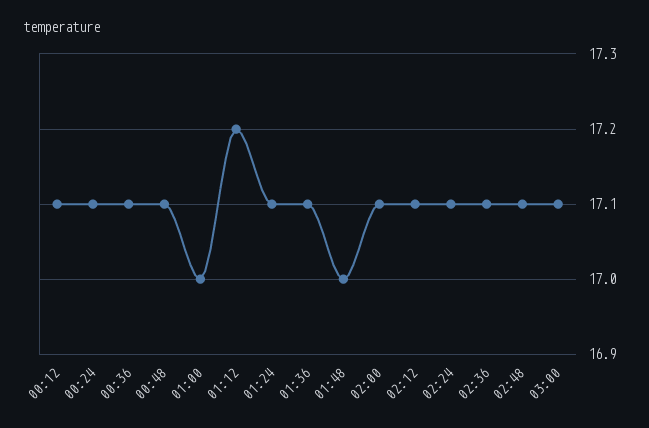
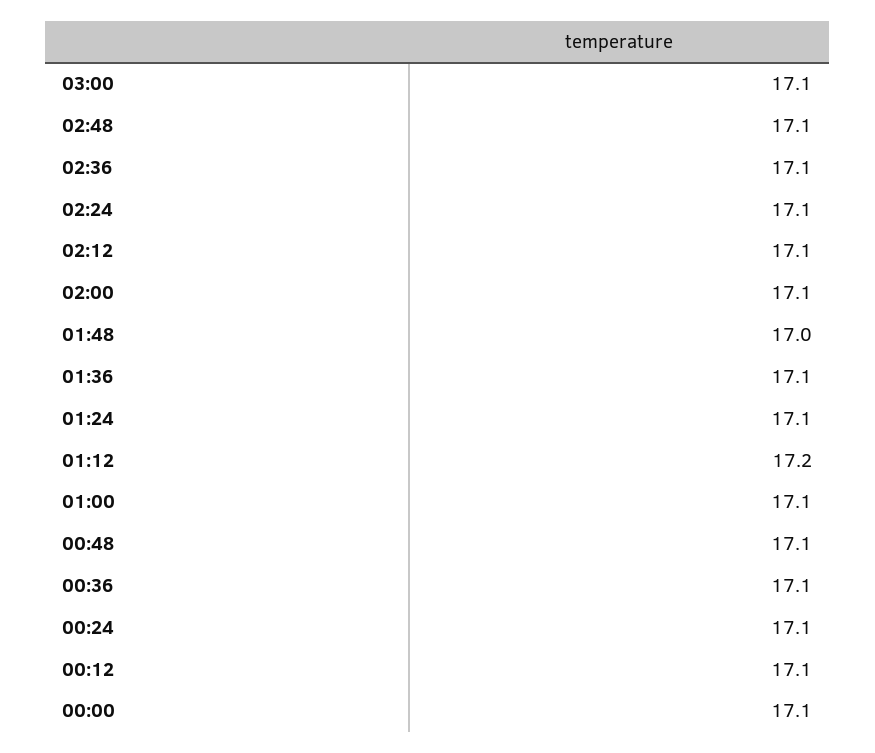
  {
    "00:12": 17.1,
    "00:24": 17.1,
    "00:36": 17.1,
    "00:48": 17.1,
-   "01:00": 17,
+   "01:00": 17.1,
    "01:12": 17.2,
    "01:24": 17.1,
    "01:36": 17.1,
    "01:48": 17,
    "02:00": 17.1,
    "02:12": 17.1,
    "02:24": 17.1,
    "02:36": 17.1,
    "02:48": 17.1,
-   "03:00": 17.1
+   "03:00": 17.1,
+   "00:00": 17.1
  }

